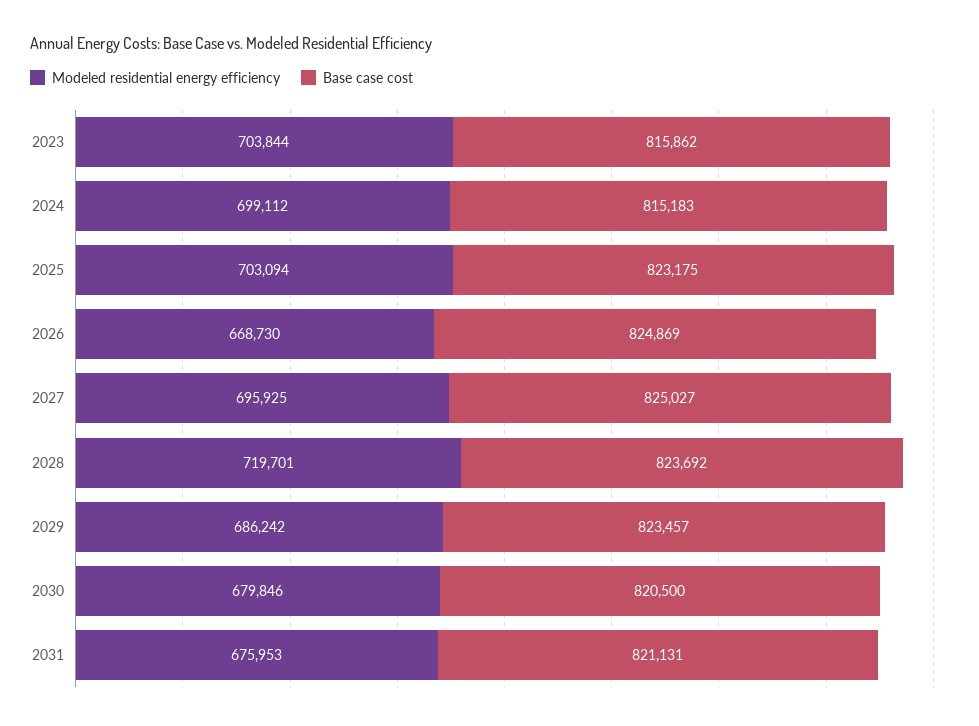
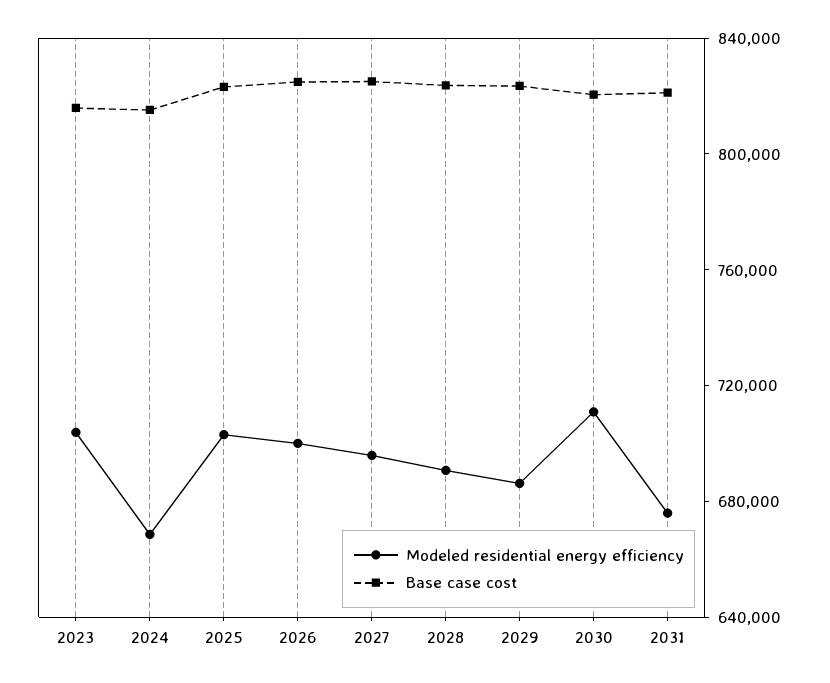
  {
    "Modeled residential energy efficiency": {
      "2023": 703844,
-     "2024": 699112,
+     "2024": 670000,
      "2025": 703094,
-     "2026": 668730,
+     "2026": 700000,
      "2027": 695925,
-     "2028": 719701,
+     "2028": 690000,
      "2029": 686242,
-     "2030": 679846,
+     "2030": 710000,
      "2031": 675953
    },
    "Base case cost": {
      "2023": 815862,
      "2024": 815183,
      "2025": 823175,
      "2026": 824869,
      "2027": 825027,
      "2028": 823692,
      "2029": 823457,
      "2030": 820500,
      "2031": 821131
    }
  }

